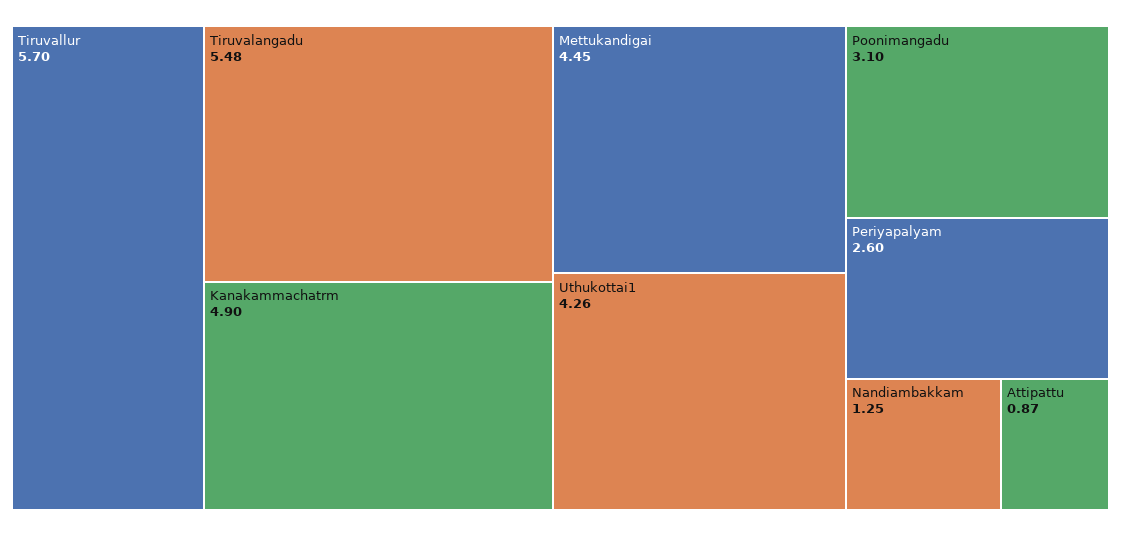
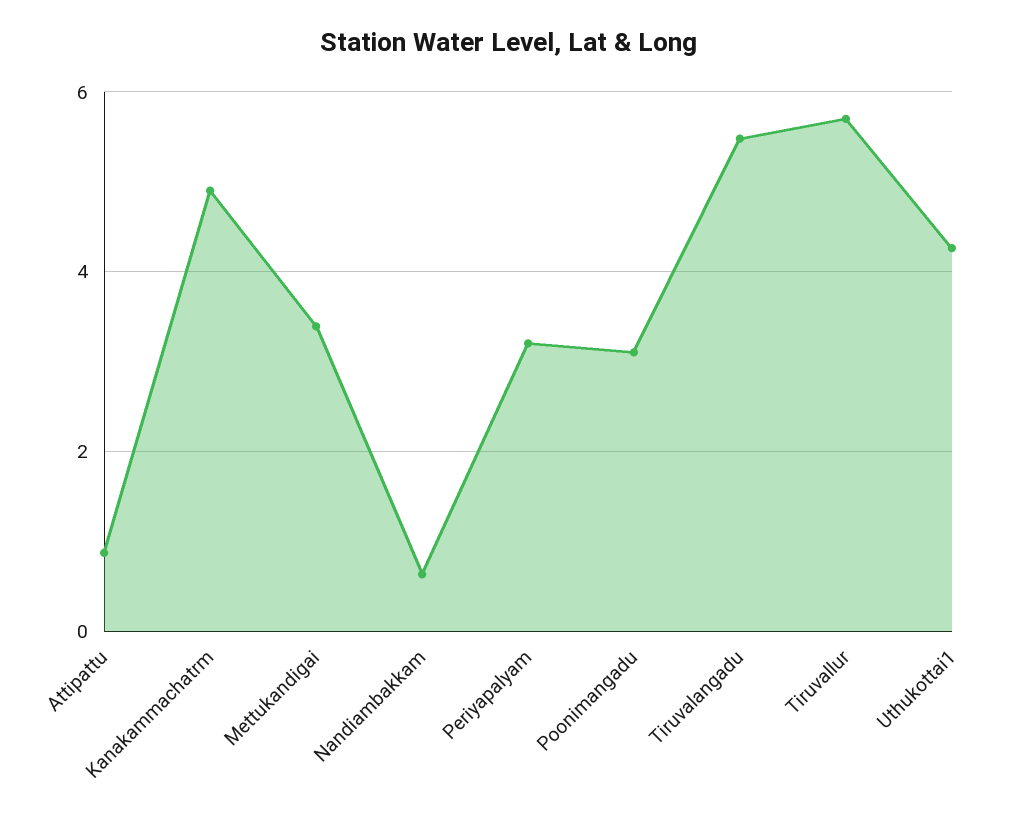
  {
    "Tiruvallur": 5.7,
    "Tiruvalangadu": 5.48,
    "Kanakammachatrm": 4.9,
-   "Mettukandigai": 4.45,
+   "Mettukandigai": 3.4,
    "Uthukottai1": 4.26,
    "Poonimangadu": 3.1,
-   "Periyapalyam": 2.6,
+   "Periyapalyam": 3.2,
-   "Nandiambakkam": 1.25,
+   "Nandiambakkam": 0.6,
    "Attipattu": 0.87
  }

